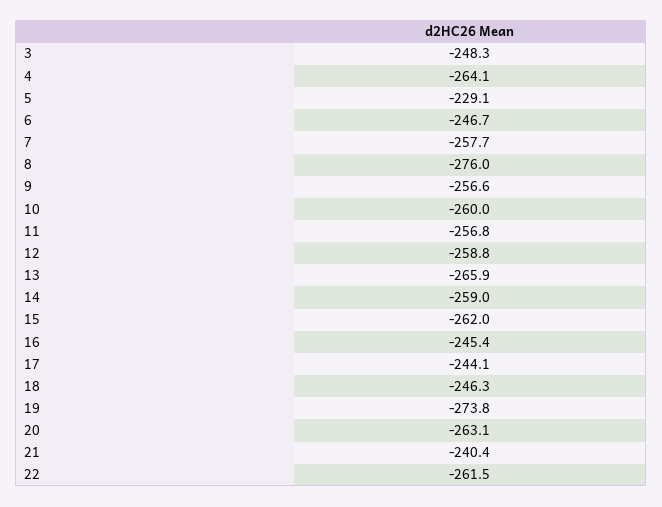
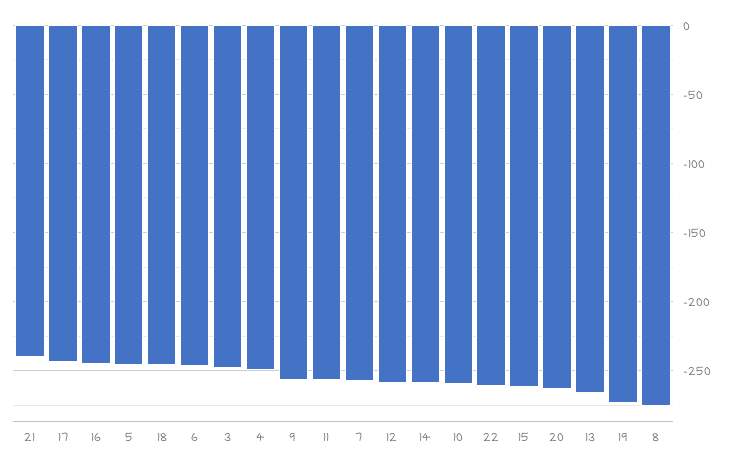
  {
    "3": -248.3,
-   "4": -264.1,
+   "4": -250,
-   "5": -229.1,
+   "5": -245,
    "6": -246.7,
    "7": -257.7,
    "8": -276,
    "9": -256.6,
    "10": -260,
    "11": -256.8,
    "12": -258.8,
    "13": -265.9,
    "14": -259,
    "15": -262,
    "16": -245.4,
    "17": -244.1,
    "18": -246.3,
    "19": -273.8,
    "20": -263.1,
    "21": -240.4,
    "22": -261.5
  }

